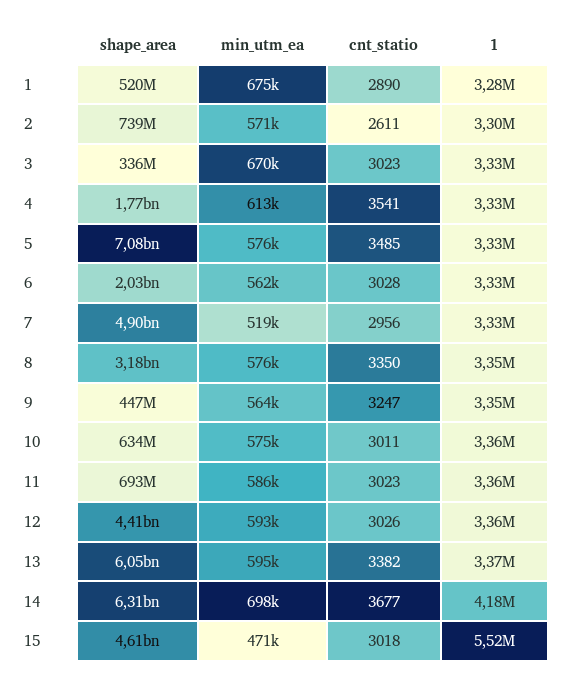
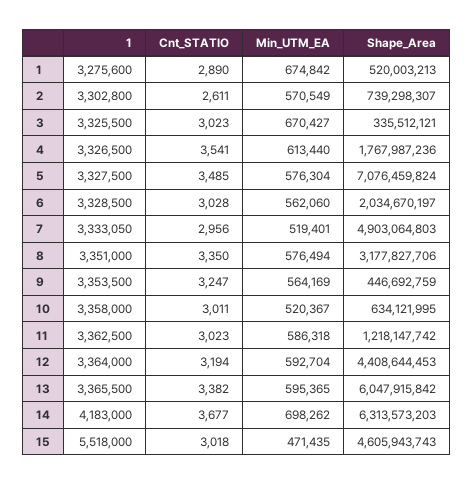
  {
    "shape_area": {
      "1": 520003213,
      "2": 739298307,
      "3": 335512121,
      "4": 1767987236,
      "5": 7076459824,
      "6": 2034670197,
      "7": 4903064803,
      "8": 3177827706,
      "9": 446692759,
      "10": 634121995,
-     "11": 693000000,
+     "11": 1218147742,
      "12": 4408644453,
      "13": 6047915842,
      "14": 6313573203,
      "15": 4605943743
    },
    "min_utm_ea": {
      "1": 674842,
      "2": 570549,
      "3": 670427,
      "4": 613440,
      "5": 576304,
      "6": 562060,
      "7": 519401,
      "8": 576494,
      "9": 564169,
-     "10": 575000,
+     "10": 520367,
      "11": 586318,
      "12": 592704,
      "13": 595365,
      "14": 698262,
      "15": 471435
    },
    "cnt_statio": {
      "1": 2890,
      "2": 2611,
      "3": 3023,
      "4": 3541,
      "5": 3485,
      "6": 3028,
      "7": 2956,
      "8": 3350,
      "9": 3247,
      "10": 3011,
      "11": 3023,
-     "12": 3026,
+     "12": 3194,
      "13": 3382,
      "14": 3677,
      "15": 3018
    },
    "1": {
      "1": 3275600,
      "2": 3302800,
      "3": 3325500,
      "4": 3326500,
      "5": 3327500,
      "6": 3328500,
      "7": 3333050,
      "8": 3351000,
      "9": 3353500,
      "10": 3358000,
      "11": 3362500,
      "12": 3364000,
      "13": 3365500,
      "14": 4183000,
      "15": 5518000
    }
  }

